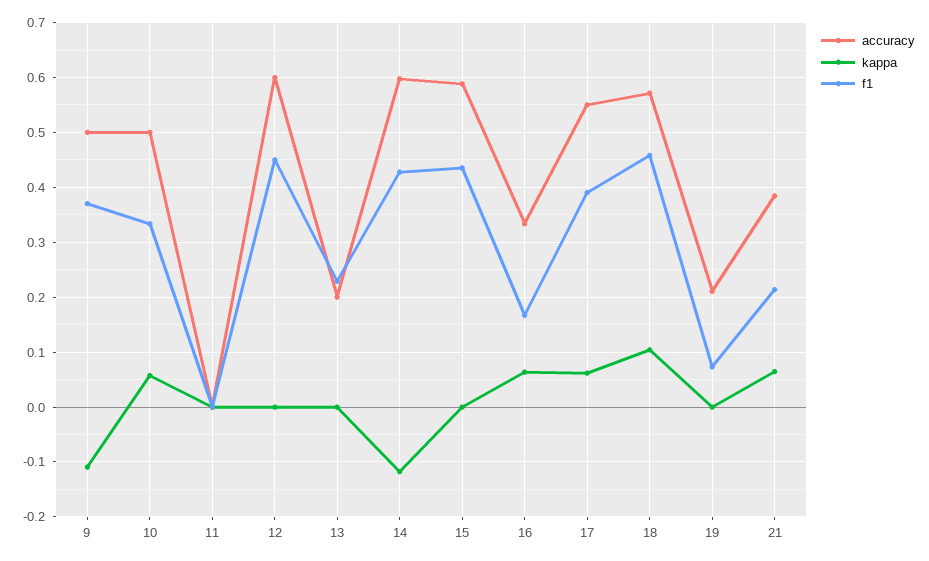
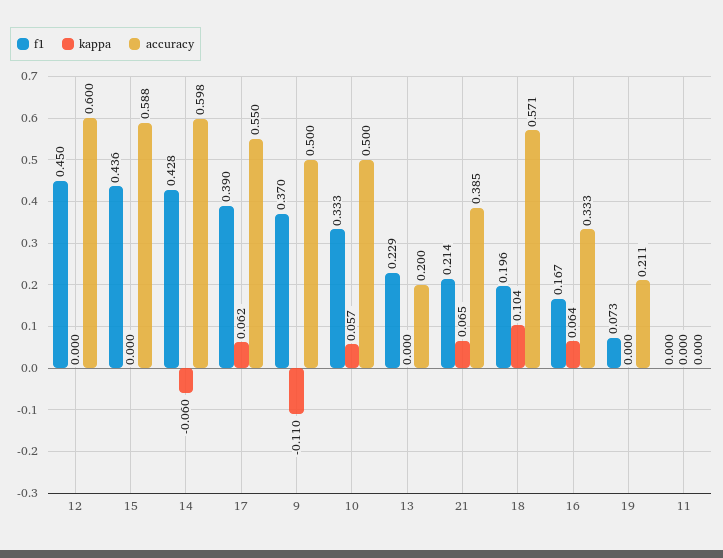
  {
    "accuracy": {
      "9": 0.5,
      "10": 0.5,
      "11": 0,
      "12": 0.6,
      "13": 0.2,
      "14": 0.598,
      "15": 0.588,
      "16": 0.333,
      "17": 0.55,
      "18": 0.571,
      "19": 0.211,
      "21": 0.385
    },
    "kappa": {
      "9": -0.11,
      "10": 0.057,
      "11": 0,
      "12": 0,
      "13": 0,
-     "14": -0.12,
+     "14": -0.06,
      "15": 0,
      "16": 0.064,
      "17": 0.062,
      "18": 0.104,
      "19": 0,
      "21": 0.065
    },
    "f1": {
      "9": 0.37,
      "10": 0.333,
      "11": 0,
      "12": 0.45,
      "13": 0.229,
      "14": 0.428,
      "15": 0.436,
      "16": 0.167,
      "17": 0.39,
-     "18": 0.46,
+     "18": 0.196,
      "19": 0.073,
      "21": 0.214
    }
  }

